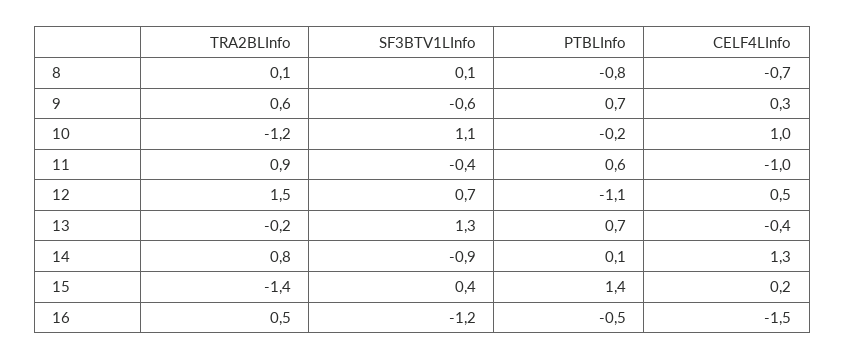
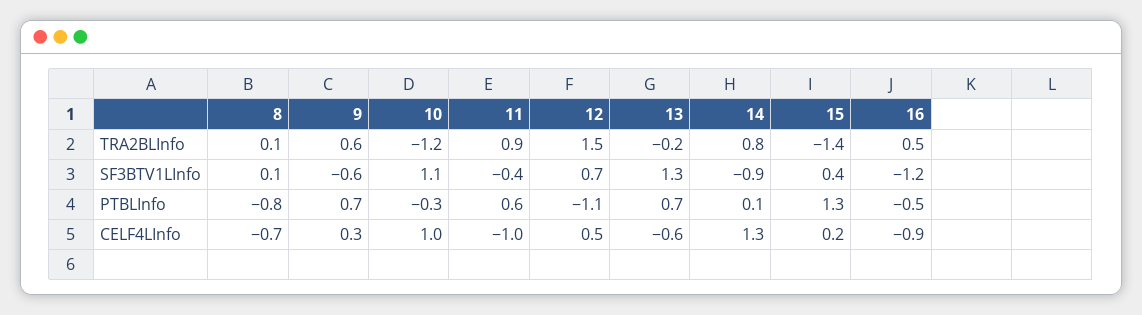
  {
    "TRA2BLInfo": {
      "8": 0.1,
      "9": 0.6,
      "10": -1.2,
      "11": 0.9,
      "12": 1.5,
      "13": -0.2,
      "14": 0.8,
      "15": -1.4,
      "16": 0.5
    },
    "SF3BTV1LInfo": {
      "8": 0.1,
      "9": -0.6,
      "10": 1.1,
      "11": -0.4,
      "12": 0.7,
      "13": 1.3,
      "14": -0.9,
      "15": 0.4,
      "16": -1.2
    },
    "PTBLInfo": {
      "8": -0.8,
      "9": 0.7,
-     "10": -0.2,
+     "10": -0.3,
      "11": 0.6,
      "12": -1.1,
      "13": 0.7,
      "14": 0.1,
-     "15": 1.4,
+     "15": 1.3,
      "16": -0.5
    },
    "CELF4LInfo": {
      "8": -0.7,
      "9": 0.3,
      "10": 1,
      "11": -1,
      "12": 0.5,
-     "13": -0.4,
+     "13": -0.6,
      "14": 1.3,
      "15": 0.2,
-     "16": -1.5
+     "16": -0.9
    }
  }

